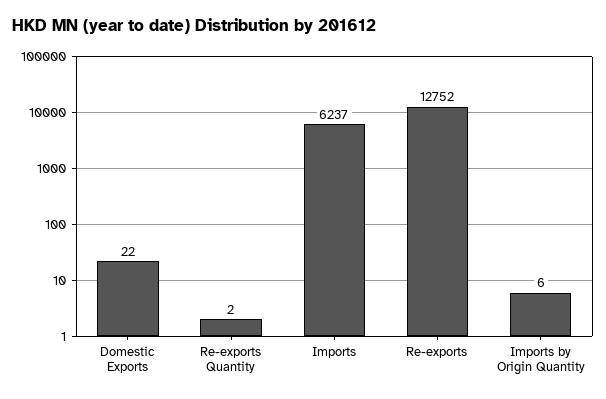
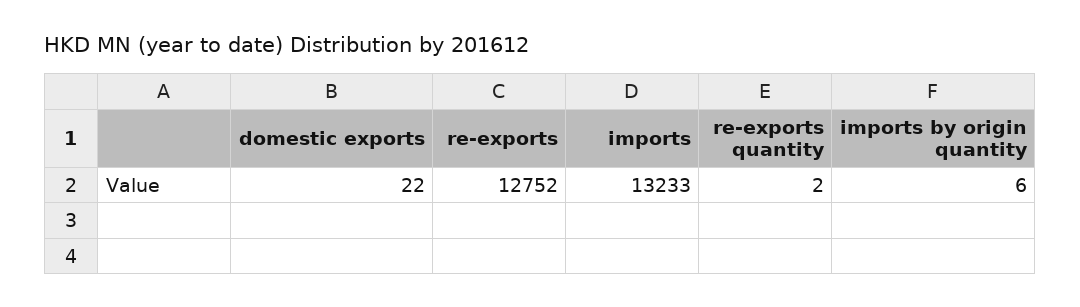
  {
    "Domestic Exports": 22,
    "Re-exports Quantity": 2,
-   "Imports": 6237,
+   "Imports": 13233,
    "Re-exports": 12752,
    "Imports by Origin Quantity": 6
  }

